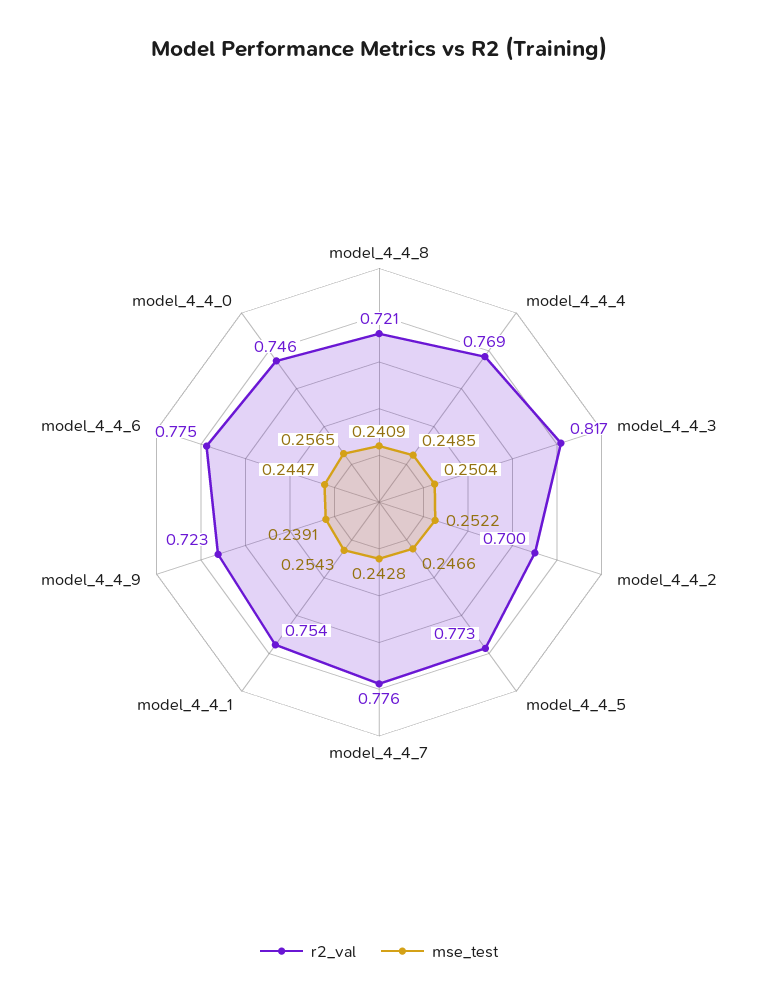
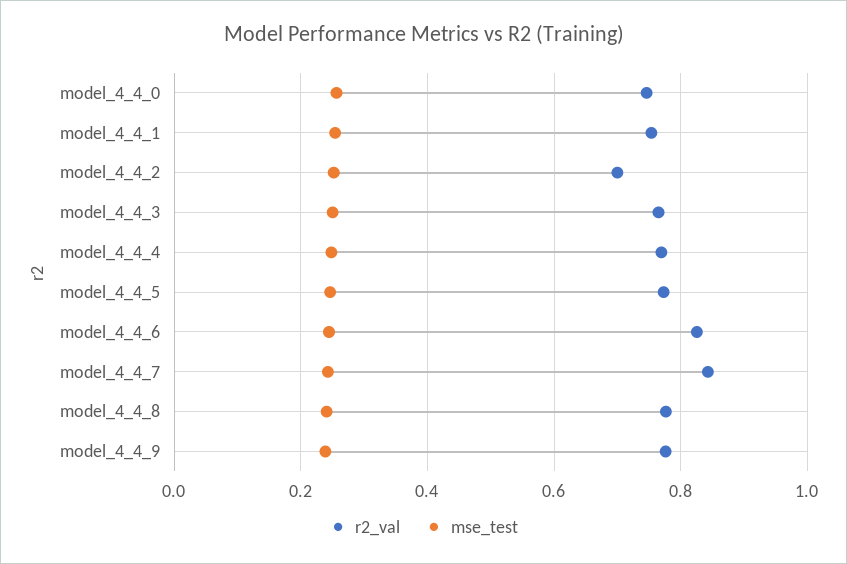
  {
    "r2_val": {
-     "model_4_4_8": 0.721,
+     "model_4_4_8": 0.78,
      "model_4_4_4": 0.769,
-     "model_4_4_3": 0.817,
+     "model_4_4_3": 0.76,
      "model_4_4_2": 0.7,
      "model_4_4_5": 0.773,
-     "model_4_4_7": 0.776,
+     "model_4_4_7": 0.84,
      "model_4_4_1": 0.754,
-     "model_4_4_9": 0.723,
+     "model_4_4_9": 0.78,
-     "model_4_4_6": 0.775,
+     "model_4_4_6": 0.82,
      "model_4_4_0": 0.746
    },
    "mse_test": {
      "model_4_4_8": 0.2409,
      "model_4_4_4": 0.2485,
      "model_4_4_3": 0.2504,
      "model_4_4_2": 0.2522,
      "model_4_4_5": 0.2466,
      "model_4_4_7": 0.2428,
      "model_4_4_1": 0.2543,
      "model_4_4_9": 0.2391,
      "model_4_4_6": 0.2447,
      "model_4_4_0": 0.2565
    }
  }

